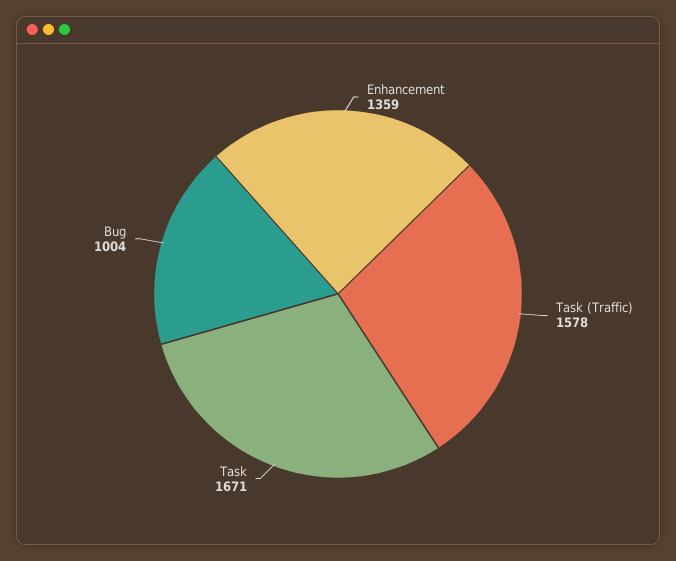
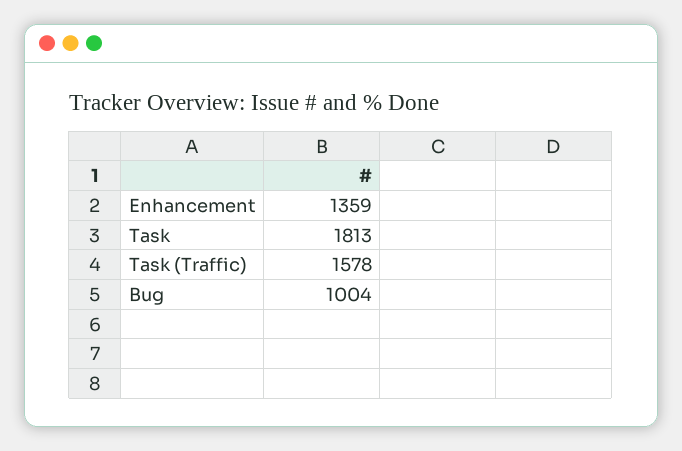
  {
    "Enhancement": 1359,
    "Task (Traffic)": 1578,
-   "Task": 1671,
+   "Task": 1813,
    "Bug": 1004
  }

